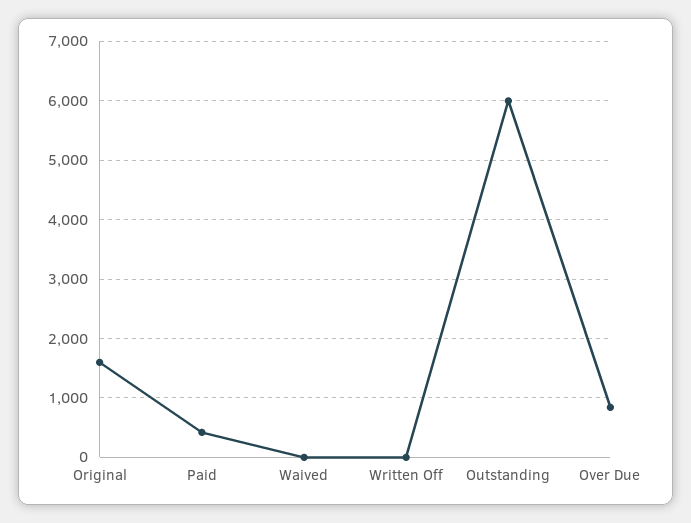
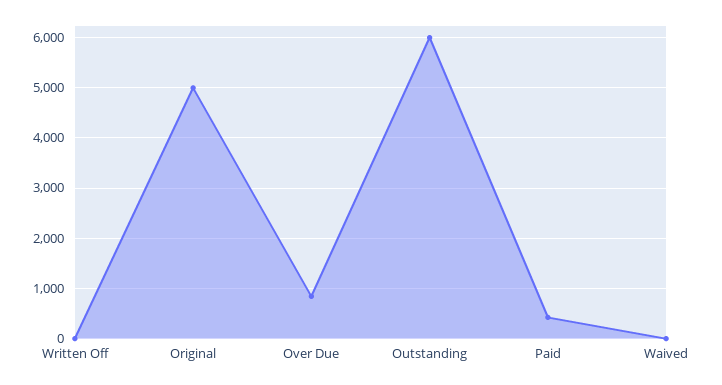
  {
-   "Original": 1600,
+   "Original": 5000,
    "Paid": 400,
    "Waived": 0,
    "Written Off": 0,
    "Outstanding": 6000,
    "Over Due": 800
  }

